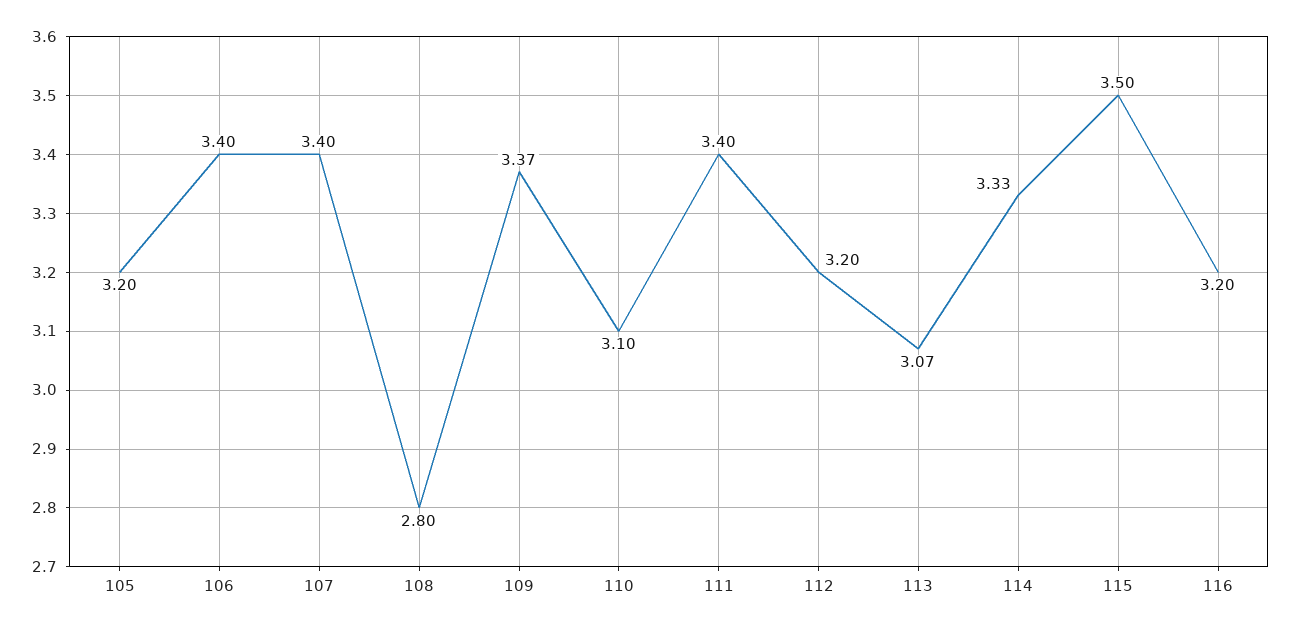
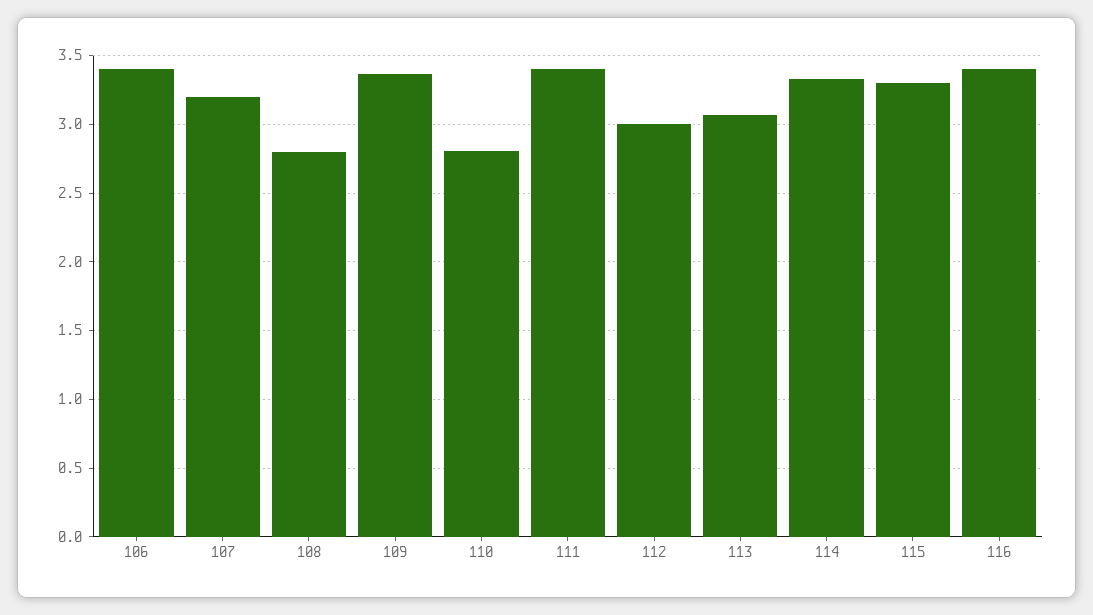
  {
-   "105": 3.2,
    "106": 3.4,
-   "107": 3.4,
+   "107": 3.2,
    "108": 2.8,
    "109": 3.37,
-   "110": 3.1,
+   "110": 2.8,
    "111": 3.4,
-   "112": 3.2,
+   "112": 3,
    "113": 3.07,
    "114": 3.33,
-   "115": 3.5,
+   "115": 3.3,
-   "116": 3.2
+   "116": 3.4
  }

